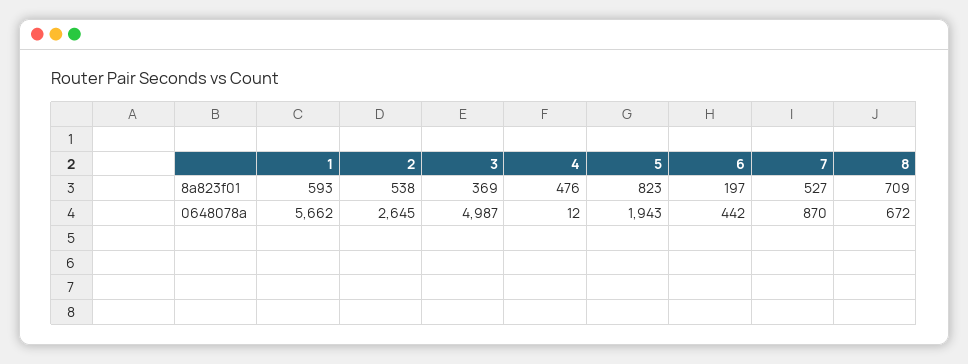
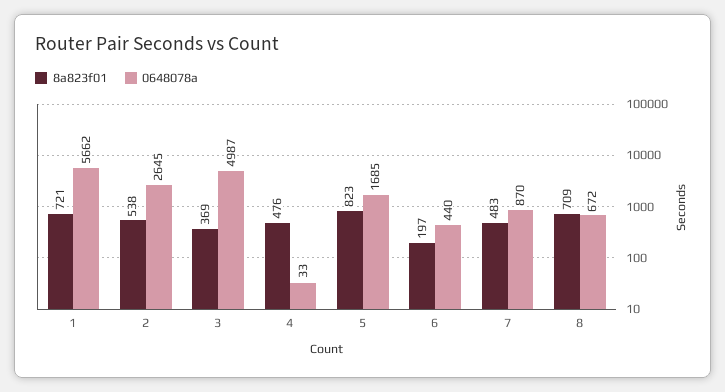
  {
    "8a823f01": {
-     "1": 593,
+     "1": 721,
      "2": 538,
      "3": 369,
      "4": 476,
      "5": 823,
      "6": 197,
-     "7": 527,
+     "7": 483,
      "8": 709
    },
    "0648078a": {
      "1": 5662,
      "2": 2645,
      "3": 4987,
-     "4": 12,
+     "4": 33,
-     "5": 1943,
+     "5": 1685,
-     "6": 442,
+     "6": 440,
      "7": 870,
      "8": 672
    }
  }

